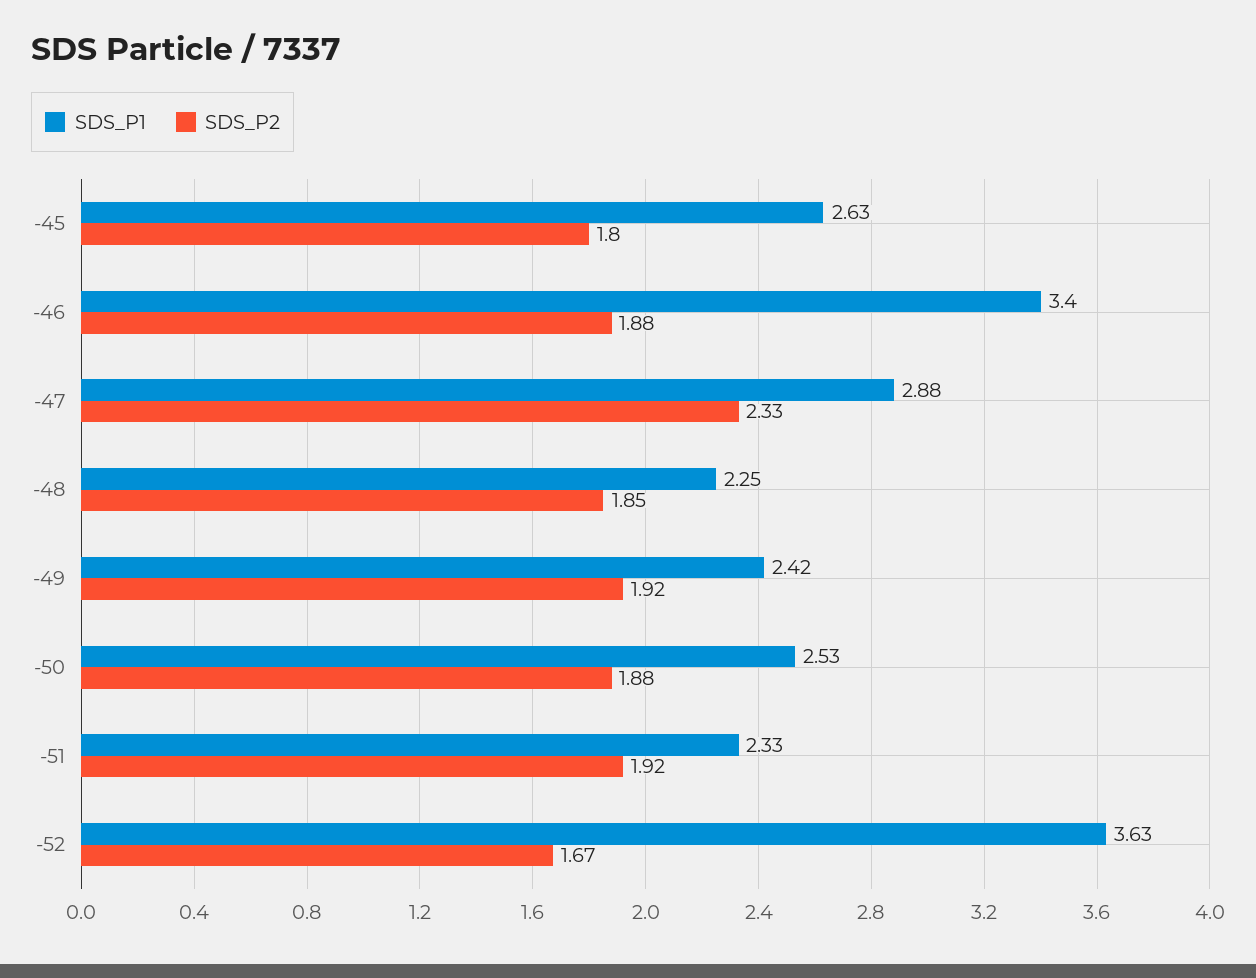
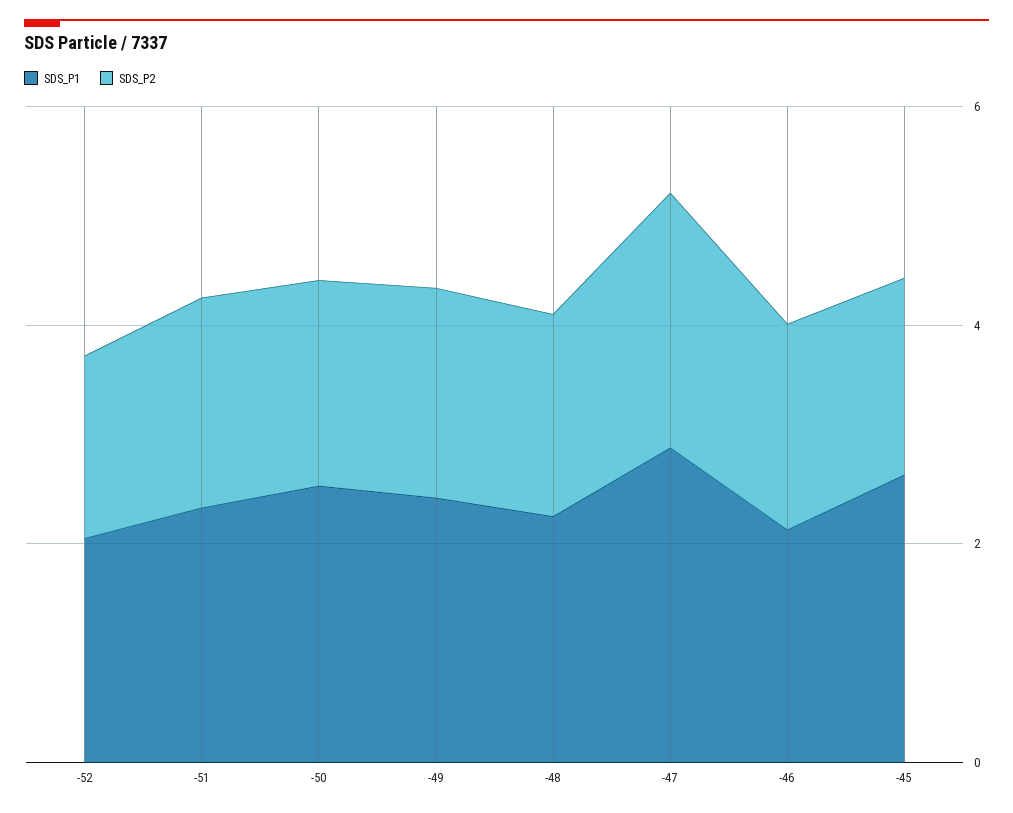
  {
    "SDS_P1": {
      "-45": 2.63,
-     "-46": 3.4,
+     "-46": 2,
      "-47": 2.88,
      "-48": 2.25,
      "-49": 2.42,
      "-50": 2.53,
      "-51": 2.33,
-     "-52": 3.63
+     "-52": 2
    },
    "SDS_P2": {
      "-45": 1.8,
      "-46": 1.88,
      "-47": 2.33,
      "-48": 1.85,
      "-49": 1.92,
      "-50": 1.88,
      "-51": 1.92,
      "-52": 1.67
    }
  }

